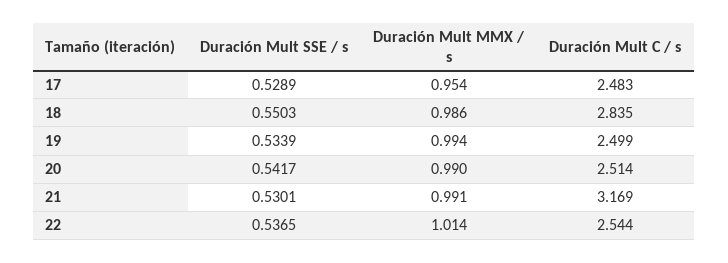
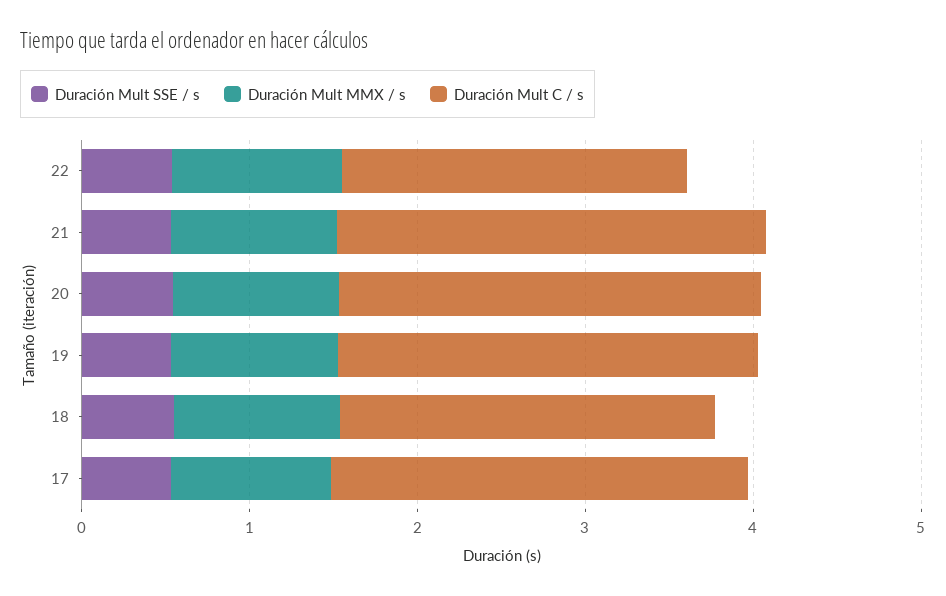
  {
    "Duración Mult SSE / s": {
      "17": 0.5289,
      "18": 0.5503,
      "19": 0.5339,
      "20": 0.5417,
      "21": 0.5301,
      "22": 0.5365
    },
    "Duración Mult MMX / s": {
      "17": 0.954,
      "18": 0.986,
      "19": 0.994,
      "20": 0.99,
      "21": 0.991,
      "22": 1.014
    },
    "Duración Mult C / s": {
      "17": 2.483,
-     "18": 2.835,
+     "18": 2.2,
      "19": 2.499,
      "20": 2.514,
-     "21": 3.169,
+     "21": 2.6,
-     "22": 2.544
+     "22": 2
    }
  }

